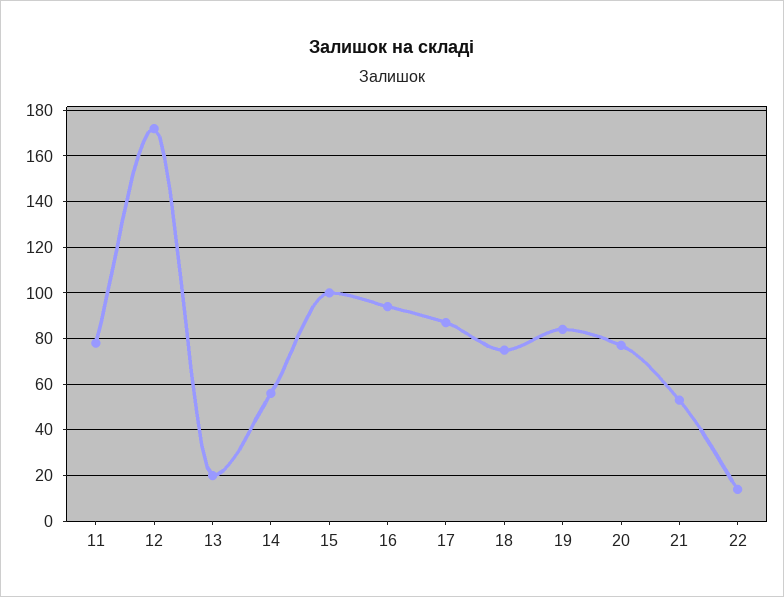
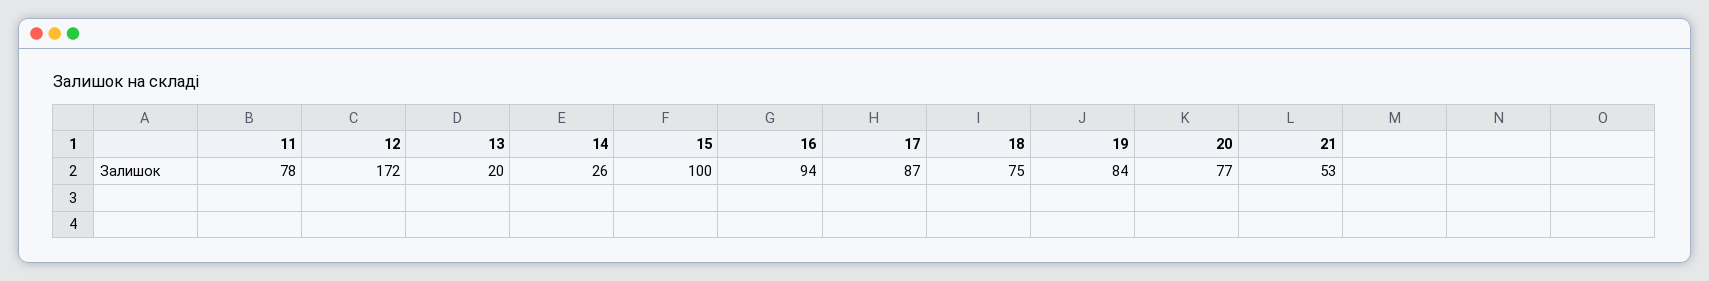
  {
    "11": 78,
    "12": 172,
    "13": 20,
-   "14": 55,
+   "14": 26,
    "15": 100,
    "16": 94,
    "17": 87,
    "18": 75,
    "19": 84,
    "20": 77,
-   "21": 53,
+   "21": 53
-   "22": 15
  }

